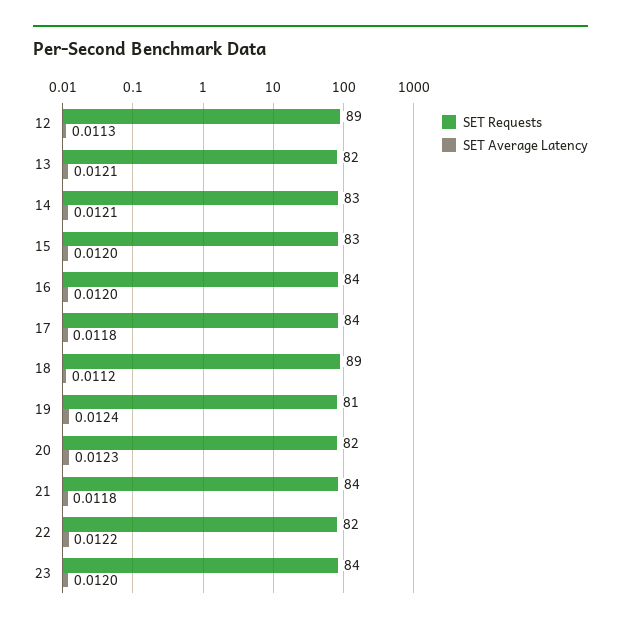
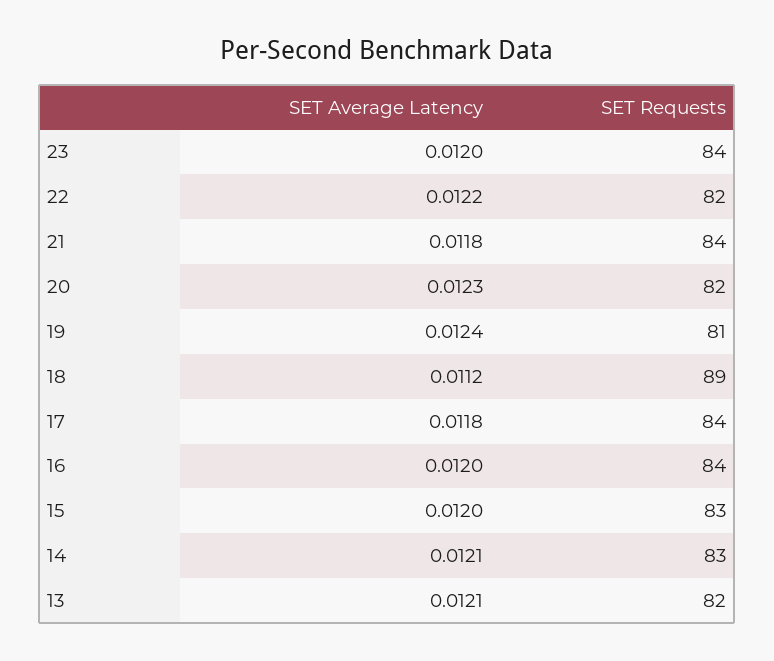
  {
    "SET Requests": {
-     "12": 89,
      "13": 82,
      "14": 83,
      "15": 83,
      "16": 84,
      "17": 84,
      "18": 89,
      "19": 81,
      "20": 82,
      "21": 84,
      "22": 82,
      "23": 84
    },
    "SET Average Latency": {
-     "12": 0.0113,
      "13": 0.0121,
      "14": 0.0121,
      "15": 0.012,
      "16": 0.012,
      "17": 0.0118,
      "18": 0.0112,
      "19": 0.0124,
      "20": 0.0123,
      "21": 0.0118,
      "22": 0.0122,
      "23": 0.012
    }
  }

